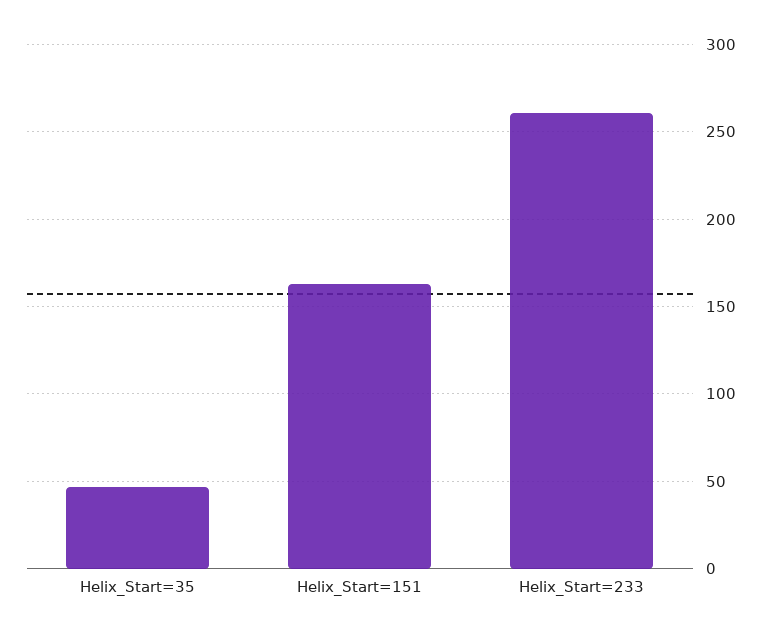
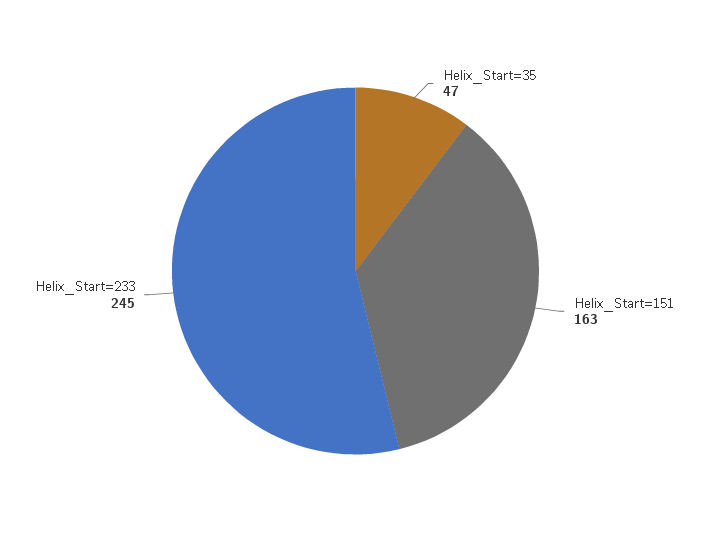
  {
    "Helix_Start=35": 47,
    "Helix_Start=151": 163,
-   "Helix_Start=233": 260
+   "Helix_Start=233": 245
  }

